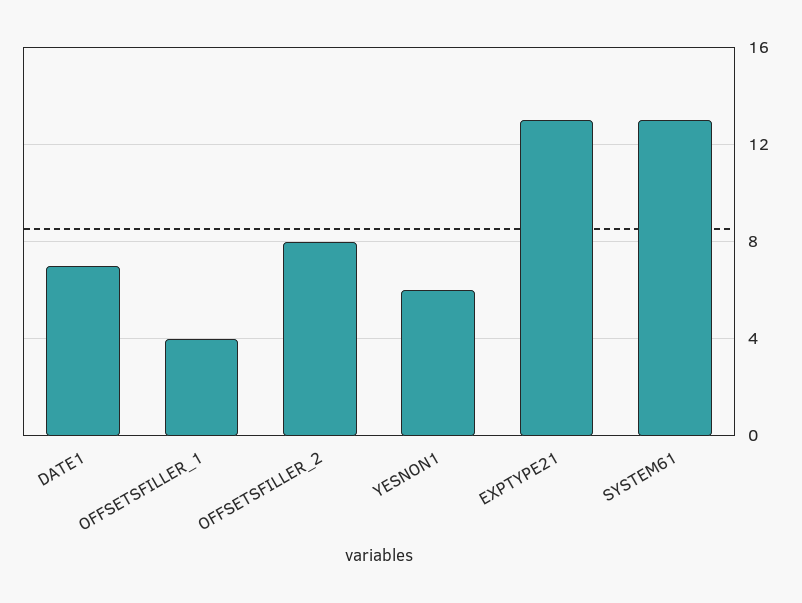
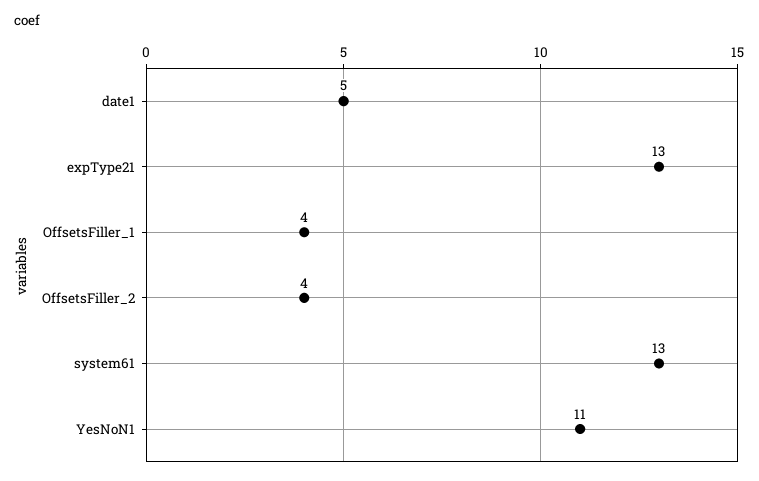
  {
-   "DATE1": 7,
+   "DATE1": 5,
    "OFFSETSFILLER_1": 4,
-   "OFFSETSFILLER_2": 8,
+   "OFFSETSFILLER_2": 4,
-   "YESNON1": 6,
+   "YESNON1": 11,
    "EXPTYPE21": 13,
    "SYSTEM61": 13
  }

